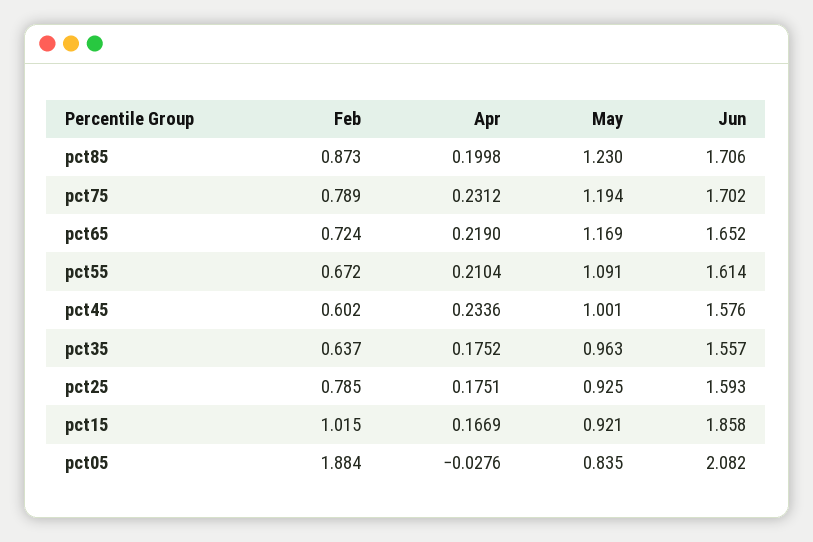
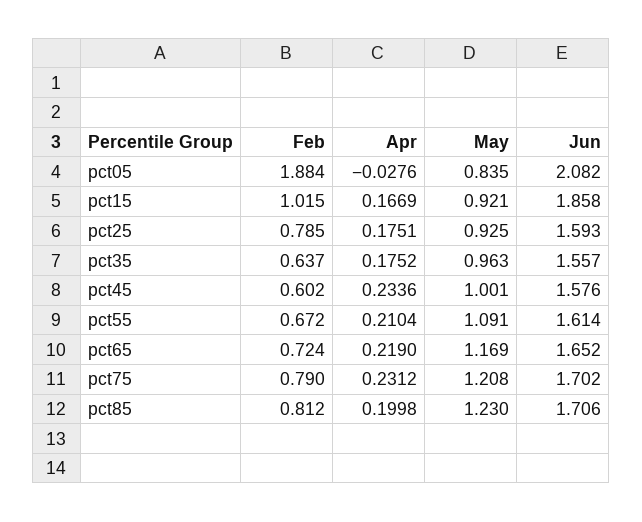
  {
    "Feb": {
-     "pct85": 0.873,
+     "pct85": 0.812,
-     "pct75": 0.789,
+     "pct75": 0.79,
      "pct65": 0.724,
      "pct55": 0.672,
      "pct45": 0.602,
      "pct35": 0.637,
      "pct25": 0.785,
      "pct15": 1.015,
      "pct05": 1.884
    },
    "Apr": {
      "pct85": 0.1998,
      "pct75": 0.2312,
      "pct65": 0.219,
      "pct55": 0.2104,
      "pct45": 0.2336,
      "pct35": 0.1752,
      "pct25": 0.1751,
      "pct15": 0.1669,
      "pct05": -0.0276
    },
    "May": {
      "pct85": 1.23,
-     "pct75": 1.194,
+     "pct75": 1.208,
      "pct65": 1.169,
      "pct55": 1.091,
      "pct45": 1.001,
      "pct35": 0.963,
      "pct25": 0.925,
      "pct15": 0.921,
      "pct05": 0.835
    },
    "Jun": {
      "pct85": 1.706,
      "pct75": 1.702,
      "pct65": 1.652,
      "pct55": 1.614,
      "pct45": 1.576,
      "pct35": 1.557,
      "pct25": 1.593,
      "pct15": 1.858,
      "pct05": 2.082
    }
  }

